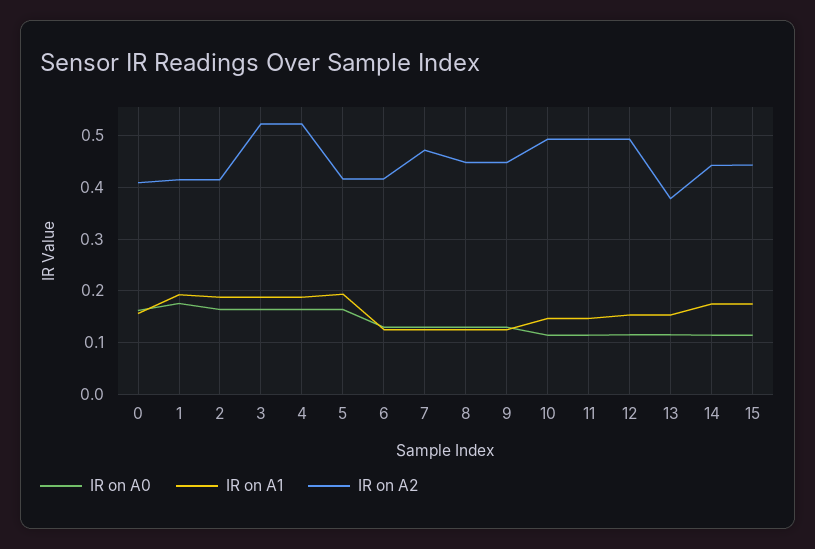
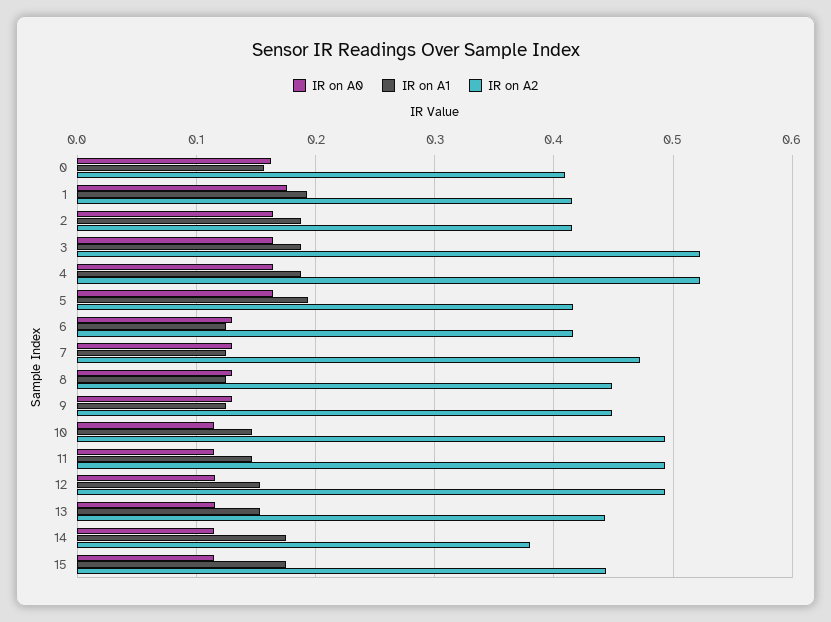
  {
    "IR on A0": {
      "0": 0.16,
      "1": 0.18,
      "2": 0.16,
      "3": 0.16,
      "4": 0.16,
      "5": 0.16,
      "6": 0.13,
      "7": 0.13,
      "8": 0.13,
      "9": 0.13,
      "10": 0.11,
      "11": 0.11,
      "12": 0.12,
      "13": 0.12,
      "14": 0.11,
      "15": 0.11
    },
    "IR on A1": {
      "0": 0.16,
      "1": 0.19,
      "2": 0.19,
      "3": 0.19,
      "4": 0.19,
      "5": 0.19,
      "6": 0.13,
      "7": 0.13,
      "8": 0.13,
      "9": 0.13,
      "10": 0.15,
      "11": 0.15,
      "12": 0.15,
      "13": 0.15,
      "14": 0.18,
      "15": 0.18
    },
    "IR on A2": {
      "0": 0.41,
      "1": 0.42,
      "2": 0.42,
      "3": 0.52,
      "4": 0.52,
      "5": 0.42,
      "6": 0.42,
      "7": 0.47,
      "8": 0.45,
      "9": 0.45,
      "10": 0.49,
      "11": 0.49,
      "12": 0.49,
-     "13": 0.38,
+     "13": 0.44,
-     "14": 0.44,
+     "14": 0.38,
      "15": 0.44
    }
  }

